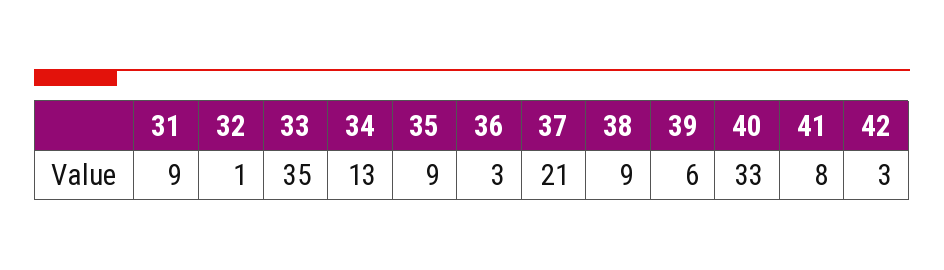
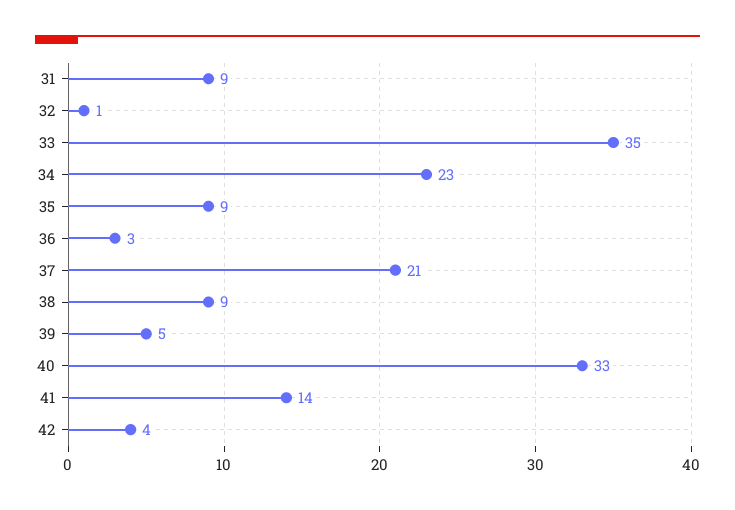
  {
    "31": 9,
    "32": 1,
    "33": 35,
-   "34": 13,
+   "34": 23,
    "35": 9,
    "36": 3,
    "37": 21,
    "38": 9,
-   "39": 6,
+   "39": 5,
    "40": 33,
-   "41": 8,
+   "41": 14,
-   "42": 3
+   "42": 4
  }

